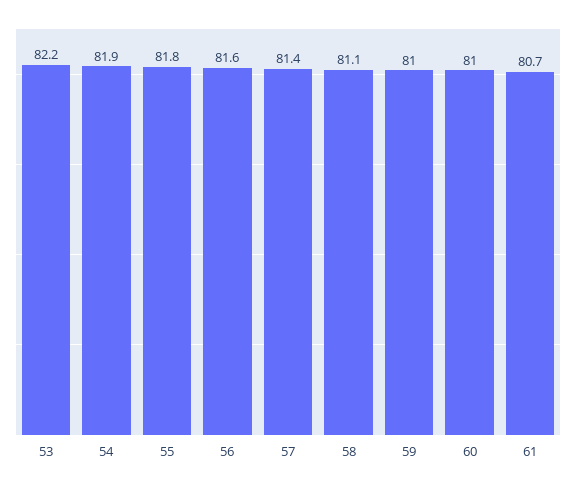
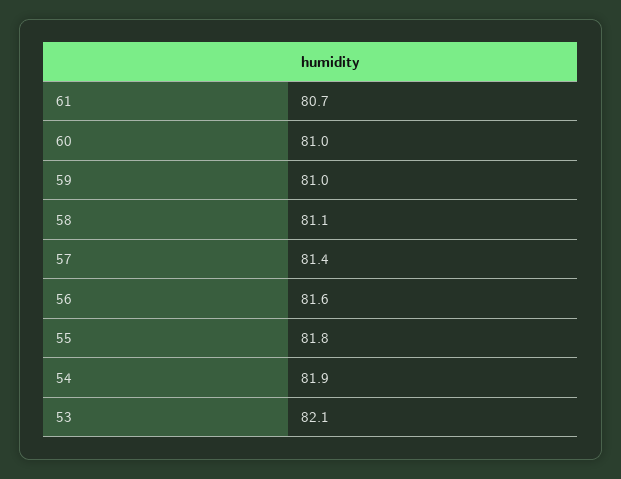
  {
-   "53": 82.2,
+   "53": 82.1,
    "54": 81.9,
    "55": 81.8,
    "56": 81.6,
    "57": 81.4,
    "58": 81.1,
    "59": 81,
    "60": 81,
    "61": 80.7
  }

